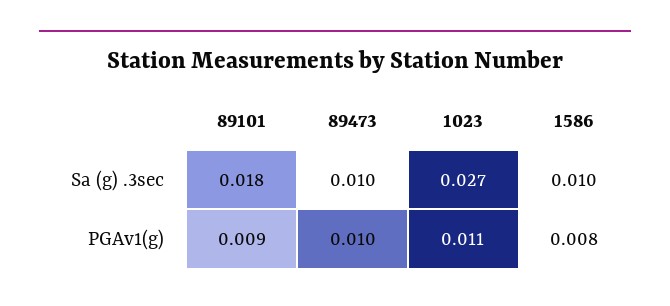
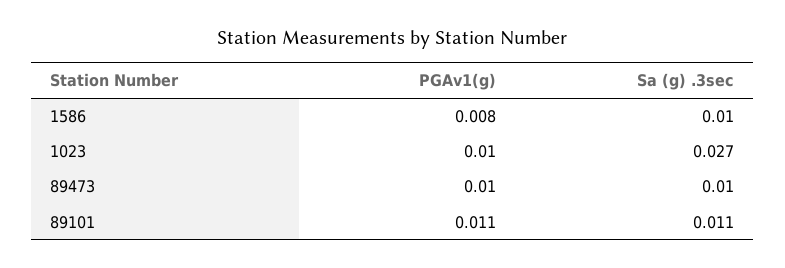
  {
    "89101": {
-     "Sa (g) .3sec": 0.018,
+     "Sa (g) .3sec": 0.011,
-     "PGAv1(g)": 0.009
+     "PGAv1(g)": 0.011
    },
    "89473": {
      "Sa (g) .3sec": 0.01,
      "PGAv1(g)": 0.01
    },
    "1023": {
      "Sa (g) .3sec": 0.027,
-     "PGAv1(g)": 0.011
+     "PGAv1(g)": 0.01
    },
    "1586": {
      "Sa (g) .3sec": 0.01,
      "PGAv1(g)": 0.008
    }
  }

